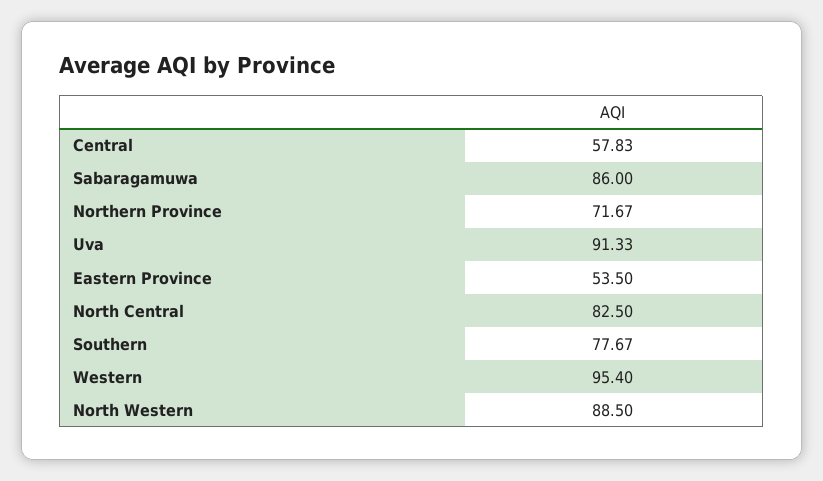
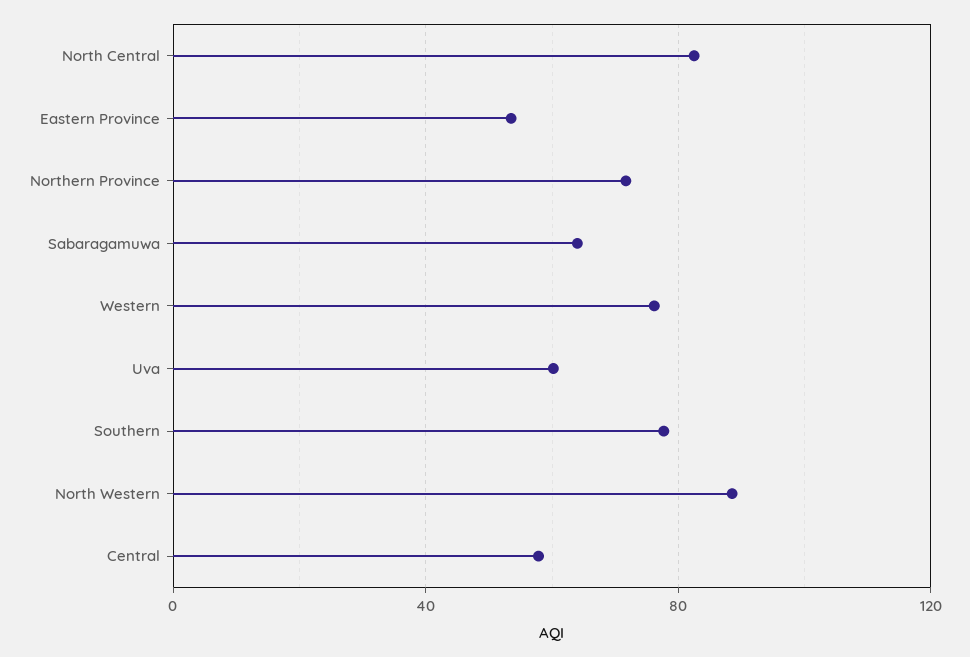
  {
    "Central": 57.83,
-   "Sabaragamuwa": 86,
+   "Sabaragamuwa": 65,
    "Northern Province": 71.67,
-   "Uva": 91.33,
+   "Uva": 60,
    "Eastern Province": 53.5,
    "North Central": 82.5,
    "Southern": 77.67,
-   "Western": 95.4,
+   "Western": 75,
    "North Western": 88.5
  }

